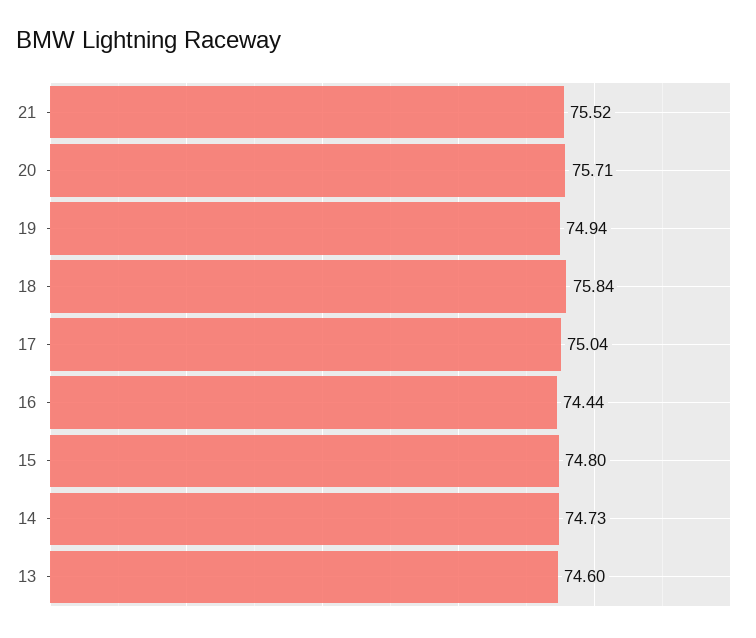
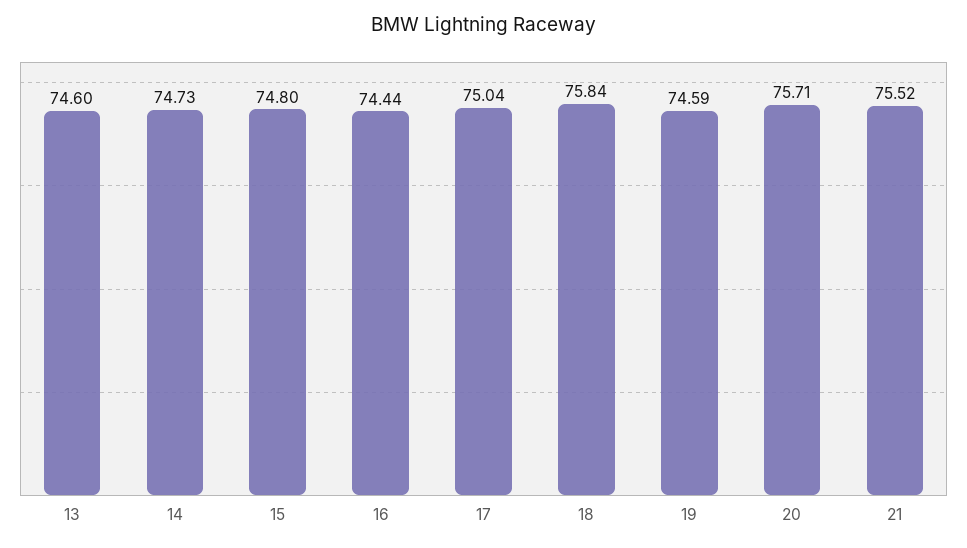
  {
    "21": 75.52,
    "20": 75.71,
-   "19": 74.94,
+   "19": 74.59,
    "18": 75.84,
    "17": 75.04,
    "16": 74.44,
    "15": 74.8,
    "14": 74.73,
    "13": 74.6
  }

